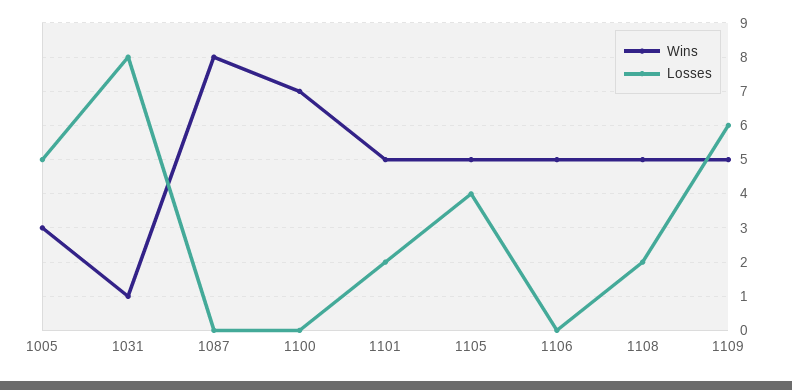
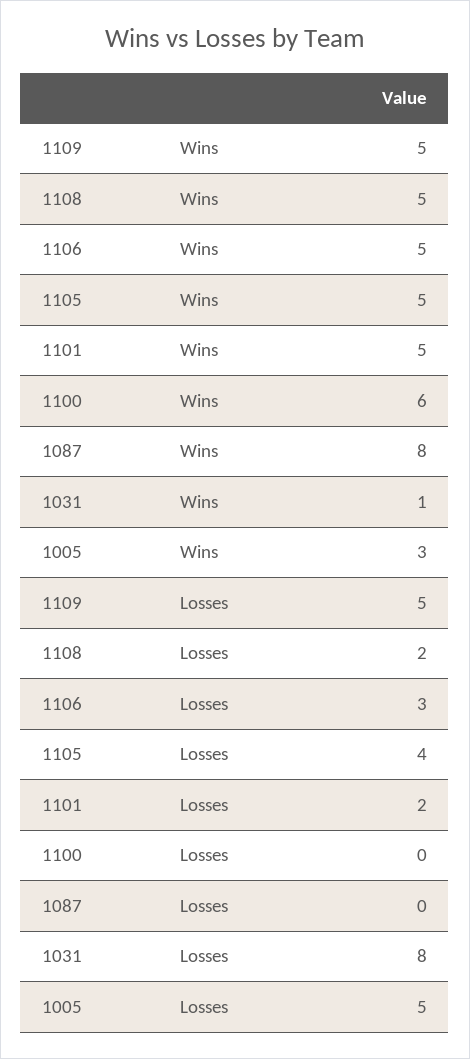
  {
    "Wins": {
      "1005": 3,
      "1031": 1,
      "1087": 8,
-     "1100": 7,
+     "1100": 6,
      "1101": 5,
      "1105": 5,
      "1106": 5,
      "1108": 5,
      "1109": 5
    },
    "Losses": {
      "1005": 5,
      "1031": 8,
      "1087": 0,
      "1100": 0,
      "1101": 2,
      "1105": 4,
-     "1106": 0,
+     "1106": 3,
      "1108": 2,
-     "1109": 6
+     "1109": 5
    }
  }

